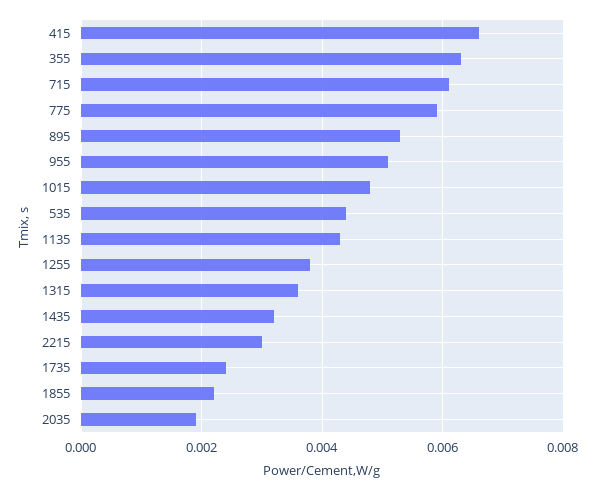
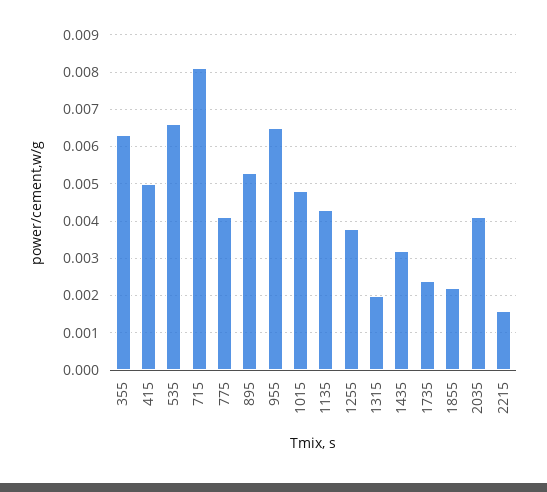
  {
-   "415": 0.0065,
+   "415": 0.005,
    "355": 0.0065,
-   "715": 0.006,
+   "715": 0.008,
-   "775": 0.006,
+   "775": 0.004,
    "895": 0.0055,
-   "955": 0.005,
+   "955": 0.0065,
    "1015": 0.005,
-   "535": 0.0045,
+   "535": 0.0065,
    "1135": 0.0045,
    "1255": 0.004,
-   "1315": 0.0035,
+   "1315": 0.002,
    "1435": 0.003,
-   "2215": 0.003,
+   "2215": 0.0015,
    "1735": 0.0025,
    "1855": 0.002,
-   "2035": 0.002
+   "2035": 0.004
  }

